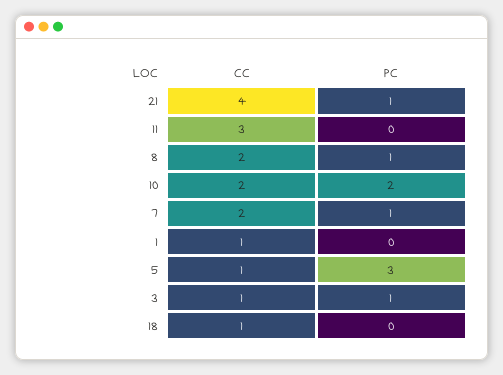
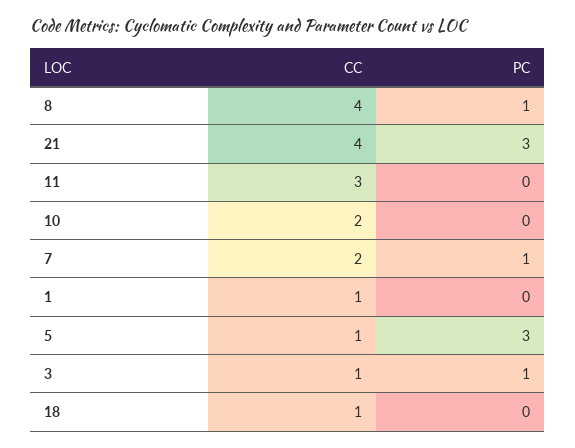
  {
    "CC": {
      "21": 4,
      "11": 3,
-     "8": 2,
+     "8": 4,
      "10": 2,
      "7": 2,
      "1": 1,
      "5": 1,
      "3": 1,
      "18": 1
    },
    "PC": {
-     "21": 1,
+     "21": 3,
      "11": 0,
      "8": 1,
-     "10": 2,
+     "10": 0,
      "7": 1,
      "1": 0,
      "5": 3,
      "3": 1,
      "18": 0
    }
  }

